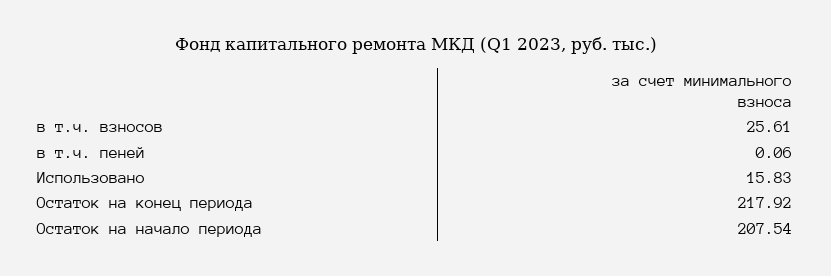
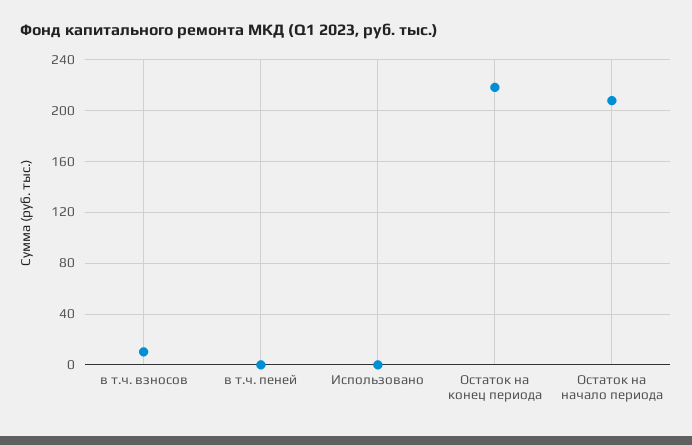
  {
-   "в т.ч. взносов": 25.61,
+   "в т.ч. взносов": 10,
    "в т.ч. пеней": 0.06,
-   "Использовано": 15.83,
+   "Использовано": 0,
    "Остаток на конец периода": 217.92,
    "Остаток на начало периода": 207.54
  }

